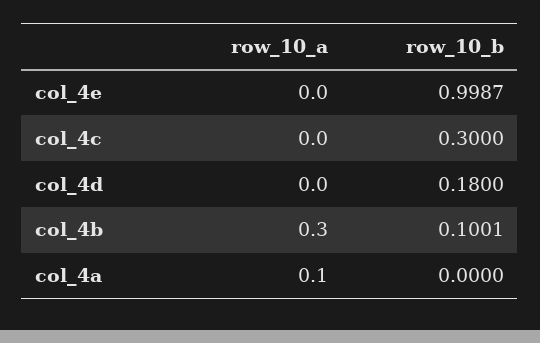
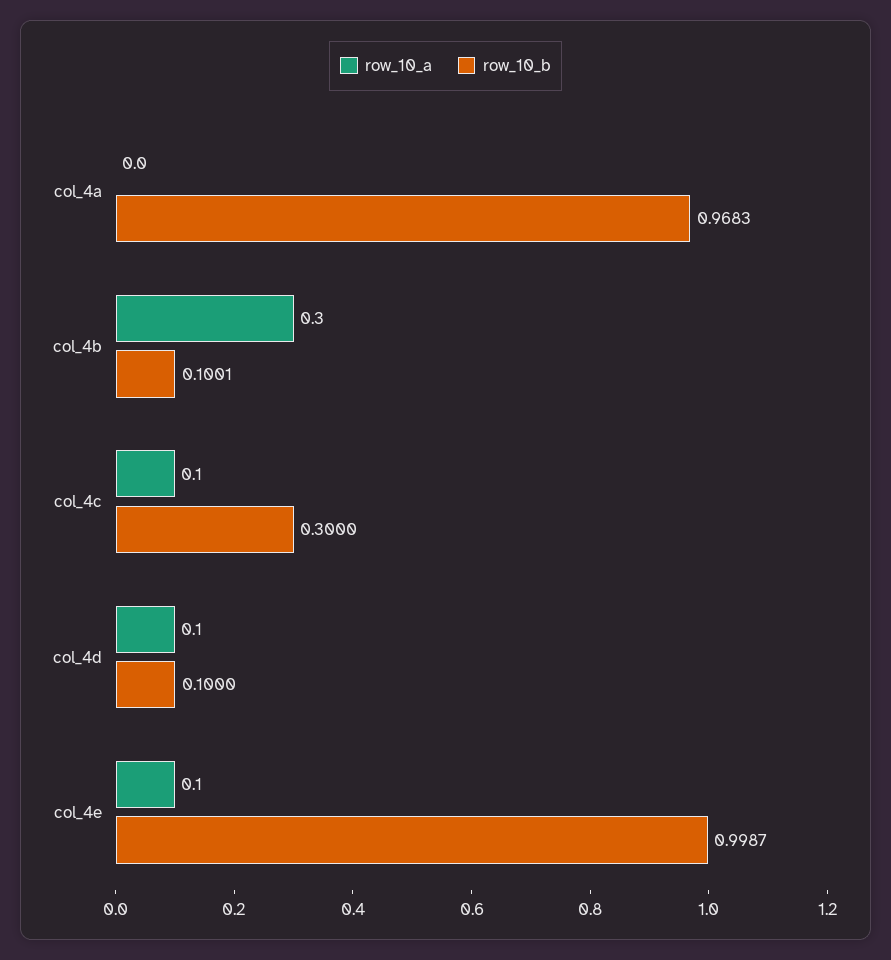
  {
    "row_10_a": {
-     "col_4e": 0,
+     "col_4e": 0.1,
-     "col_4c": 0,
+     "col_4c": 0.1,
-     "col_4d": 0,
+     "col_4d": 0.1,
      "col_4b": 0.3,
-     "col_4a": 0.1
+     "col_4a": 0
    },
    "row_10_b": {
      "col_4e": 0.9987,
      "col_4c": 0.3,
-     "col_4d": 0.18,
+     "col_4d": 0.1,
      "col_4b": 0.1001,
-     "col_4a": 0
+     "col_4a": 0.9683
    }
  }

